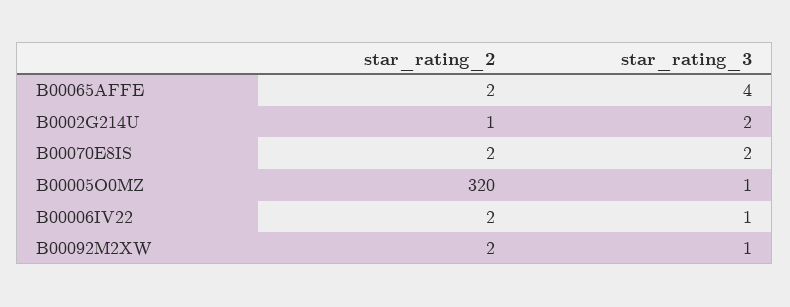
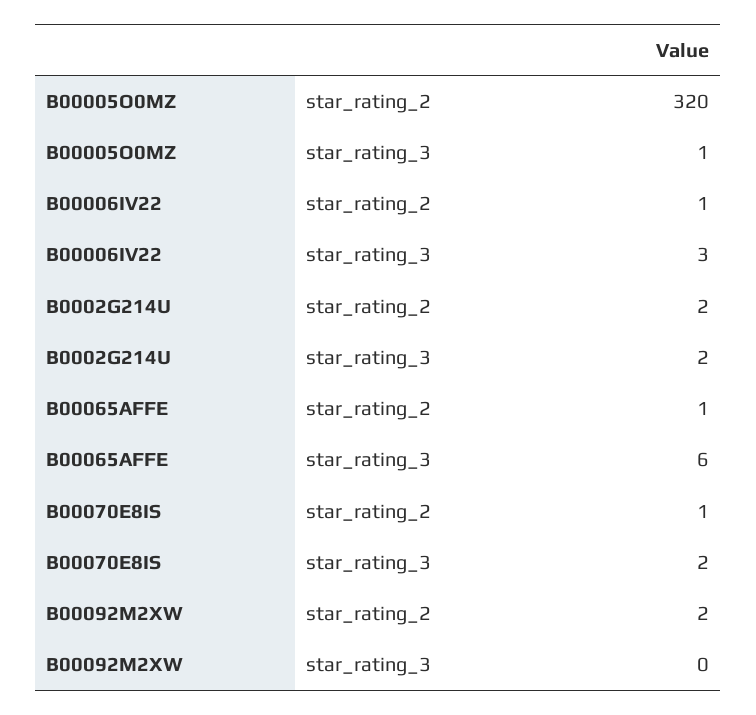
  {
    "star_rating_2": {
-     "B00065AFFE": 2,
+     "B00065AFFE": 1,
-     "B0002G214U": 1,
+     "B0002G214U": 2,
-     "B00070E8IS": 2,
+     "B00070E8IS": 1,
      "B00005O0MZ": 320,
-     "B00006IV22": 2,
+     "B00006IV22": 1,
      "B00092M2XW": 2
    },
    "star_rating_3": {
-     "B00065AFFE": 4,
+     "B00065AFFE": 6,
      "B0002G214U": 2,
      "B00070E8IS": 2,
      "B00005O0MZ": 1,
-     "B00006IV22": 1,
+     "B00006IV22": 3,
-     "B00092M2XW": 1
+     "B00092M2XW": 0
    }
  }

